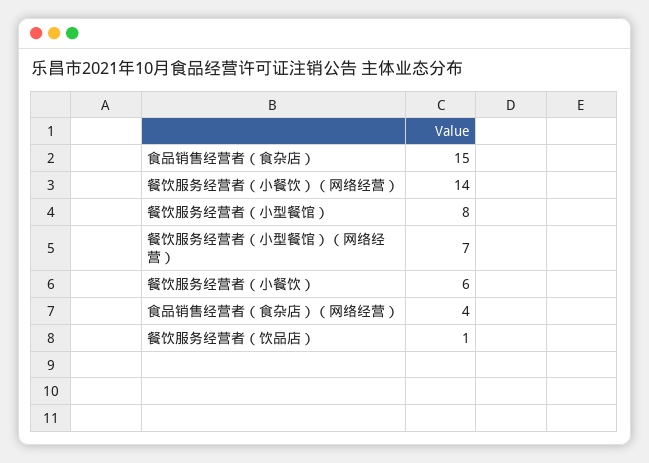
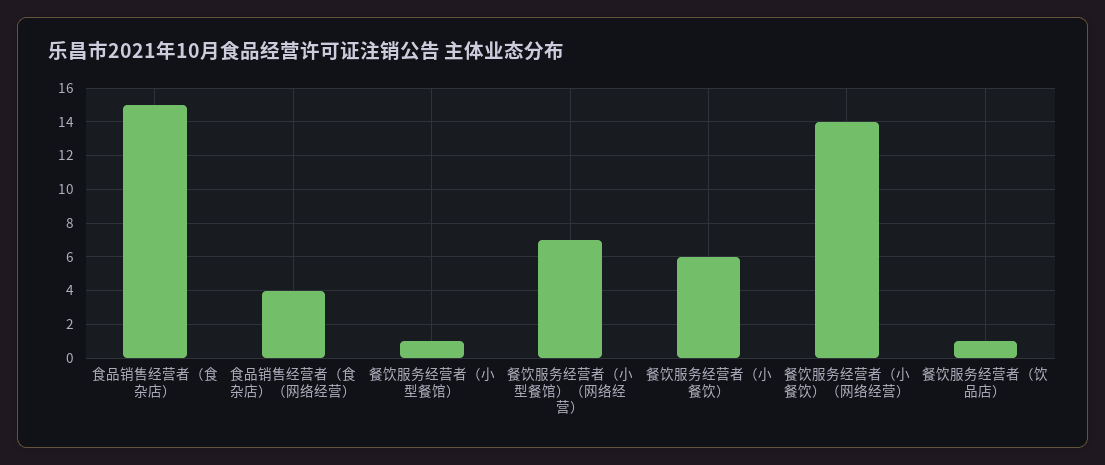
  {
    "食品销售经营者（食杂店）": 15,
    "餐饮服务经营者（小餐饮）（网络经营）": 14,
-   "餐饮服务经营者（小型餐馆）": 8,
+   "餐饮服务经营者（小型餐馆）": 1,
    "餐饮服务经营者（小型餐馆）（网络经营）": 7,
    "餐饮服务经营者（小餐饮）": 6,
    "食品销售经营者（食杂店）（网络经营）": 4,
    "餐饮服务经营者（饮品店）": 1
  }

